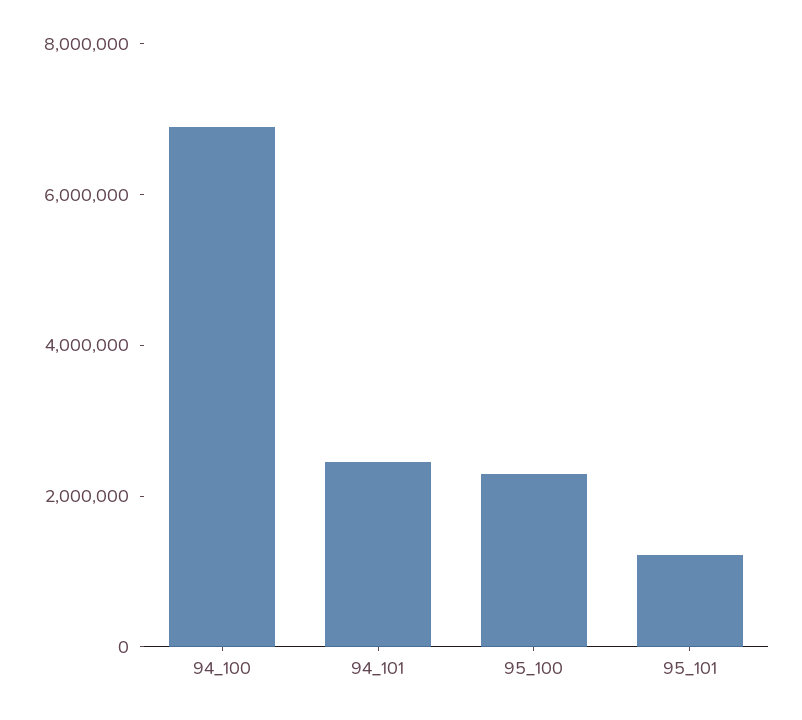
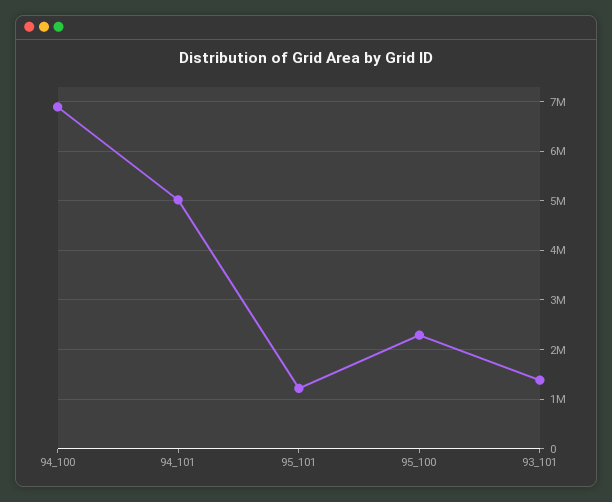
  {
    "94_100": 6800000,
-   "94_101": 2500000,
+   "94_101": 5000000,
    "95_100": 2200000,
-   "95_101": 1200000
+   "95_101": 1200000,
+   "93_101": 1400000
  }

